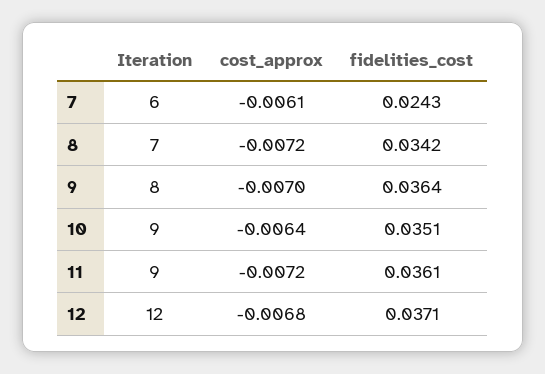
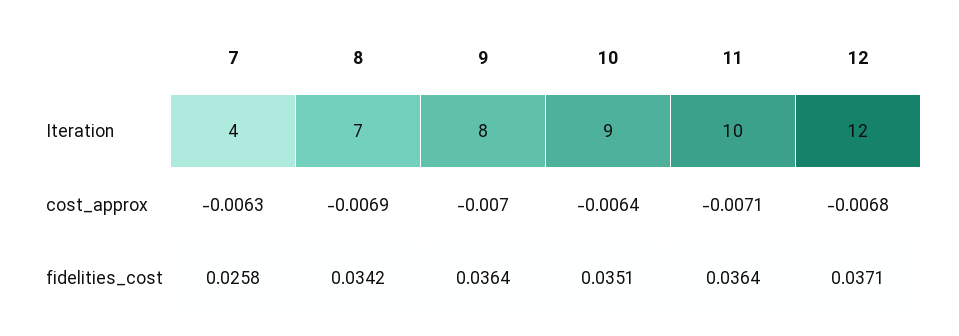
  {
    "Iteration": {
-     "7": 6,
+     "7": 4,
      "8": 7,
      "9": 8,
      "10": 9,
-     "11": 9,
+     "11": 10,
      "12": 12
    },
    "cost_approx": {
-     "7": -0.0061,
+     "7": -0.0063,
-     "8": -0.0072,
+     "8": -0.0069,
      "9": -0.007,
      "10": -0.0064,
-     "11": -0.0072,
+     "11": -0.0071,
      "12": -0.0068
    },
    "fidelities_cost": {
-     "7": 0.0243,
+     "7": 0.0258,
      "8": 0.0342,
      "9": 0.0364,
      "10": 0.0351,
-     "11": 0.0361,
+     "11": 0.0364,
      "12": 0.0371
    }
  }

